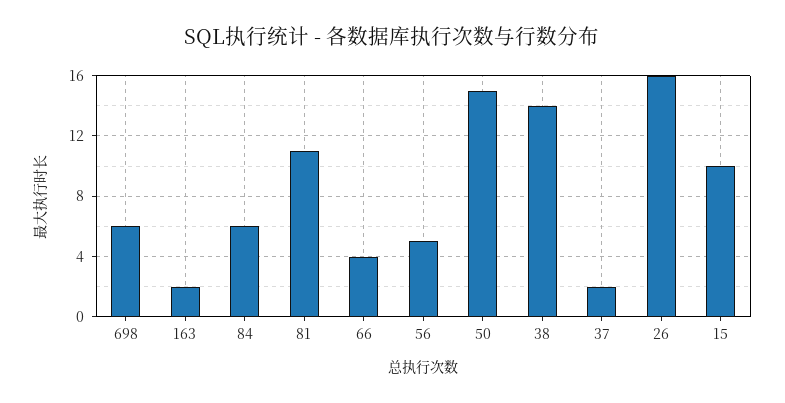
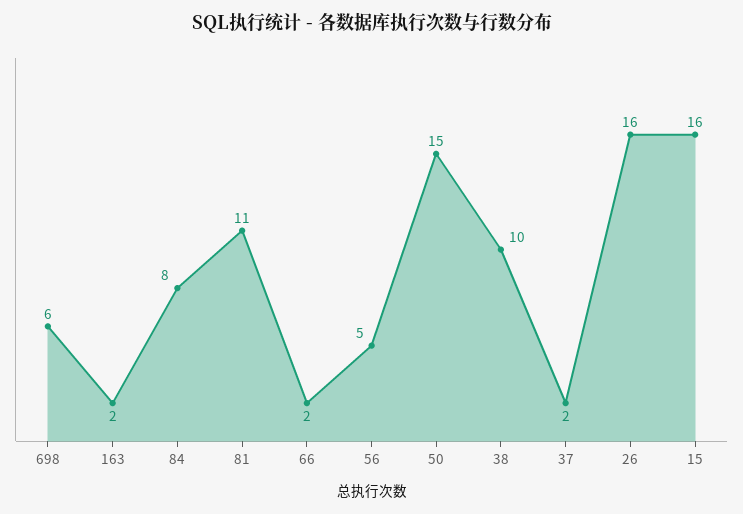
  {
    "698": 6,
    "163": 2,
-   "84": 6,
+   "84": 8,
    "81": 11,
-   "66": 4,
+   "66": 2,
    "56": 5,
    "50": 15,
-   "38": 14,
+   "38": 10,
    "37": 2,
    "26": 16,
-   "15": 10
+   "15": 16
  }

